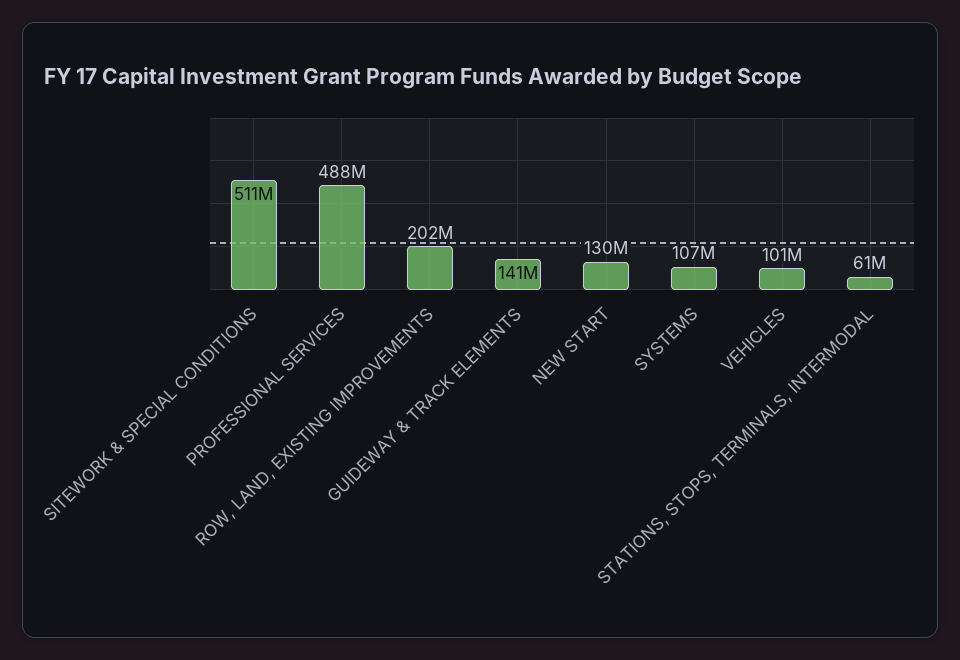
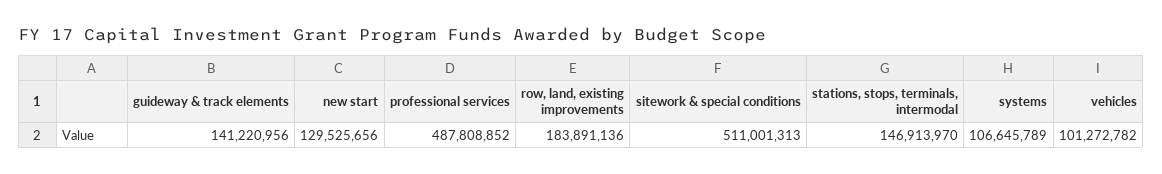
  {
    "SITEWORK & SPECIAL CONDITIONS": 511001313,
    "PROFESSIONAL SERVICES": 487808852,
-   "ROW, LAND, EXISTING IMPROVEMENTS": 202000000,
+   "ROW, LAND, EXISTING IMPROVEMENTS": 183891136,
    "GUIDEWAY & TRACK ELEMENTS": 141220956,
    "NEW START": 129525656,
    "SYSTEMS": 106645789,
    "VEHICLES": 101272782,
-   "STATIONS, STOPS, TERMINALS, INTERMODAL": 61000000
+   "STATIONS, STOPS, TERMINALS, INTERMODAL": 146913970
  }

